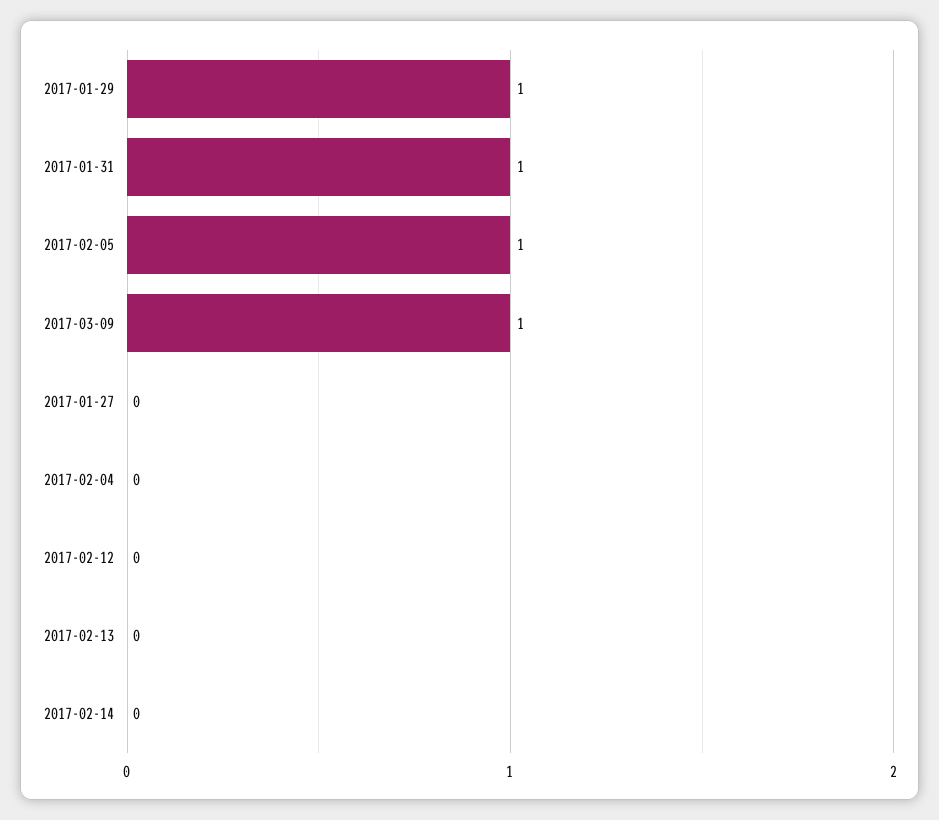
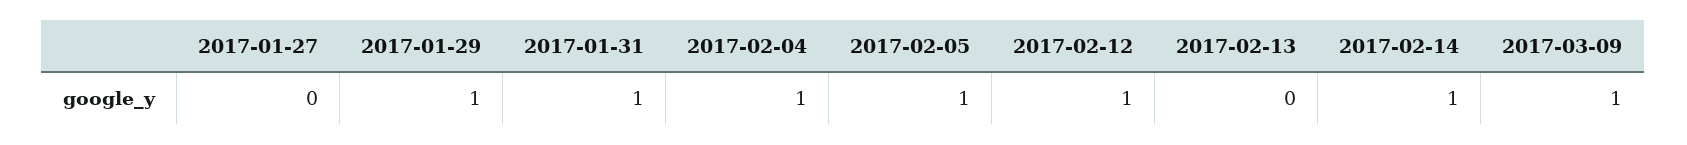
  {
    "2017-01-29": 1,
    "2017-01-31": 1,
    "2017-02-05": 1,
    "2017-03-09": 1,
    "2017-01-27": 0,
-   "2017-02-04": 0,
+   "2017-02-04": 1,
-   "2017-02-12": 0,
+   "2017-02-12": 1,
    "2017-02-13": 0,
-   "2017-02-14": 0
+   "2017-02-14": 1
  }

